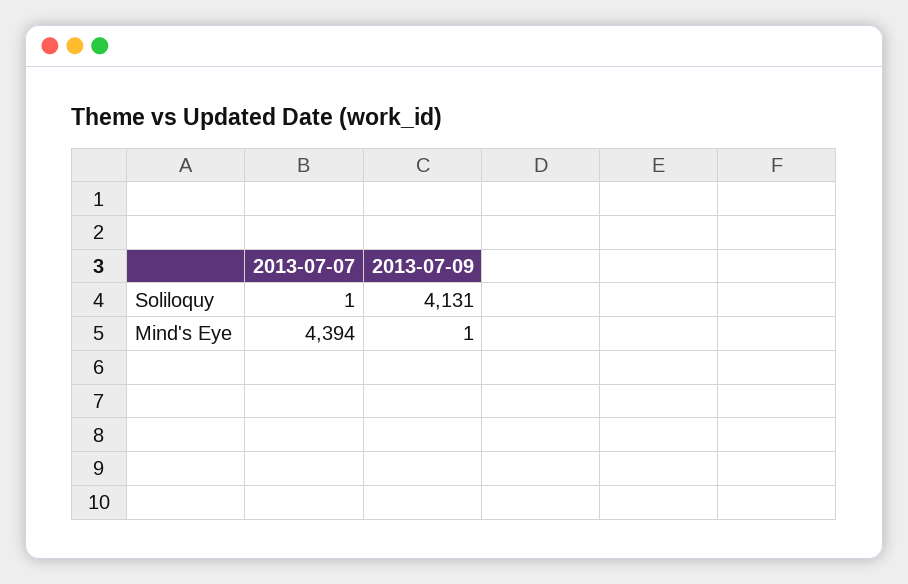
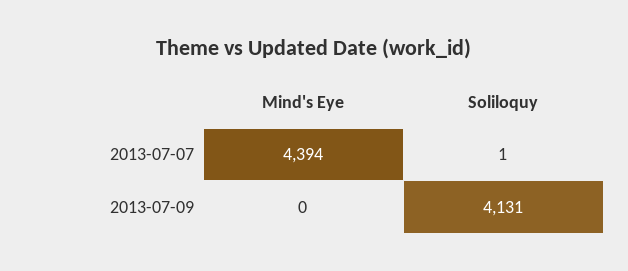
  {
    "2013-07-07": {
      "Soliloquy": 1,
      "Mind's Eye": 4394
    },
    "2013-07-09": {
      "Soliloquy": 4131,
-     "Mind's Eye": 1
+     "Mind's Eye": 0
    }
  }

